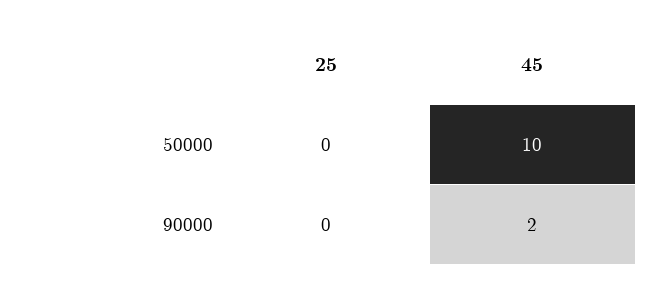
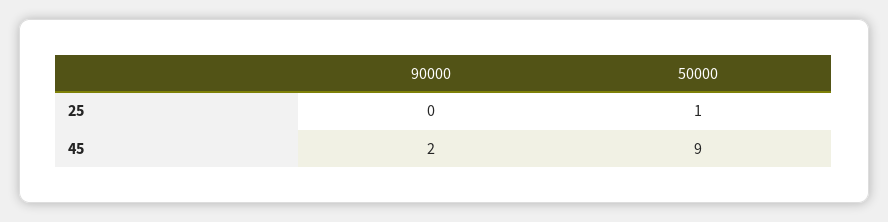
  {
    "25": {
-     "50000": 0,
+     "50000": 1,
      "90000": 0
    },
    "45": {
-     "50000": 10,
+     "50000": 9,
      "90000": 2
    }
  }

